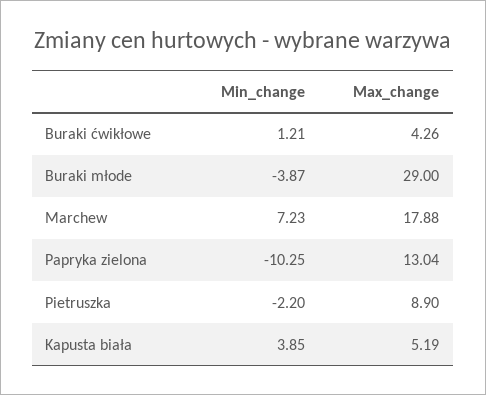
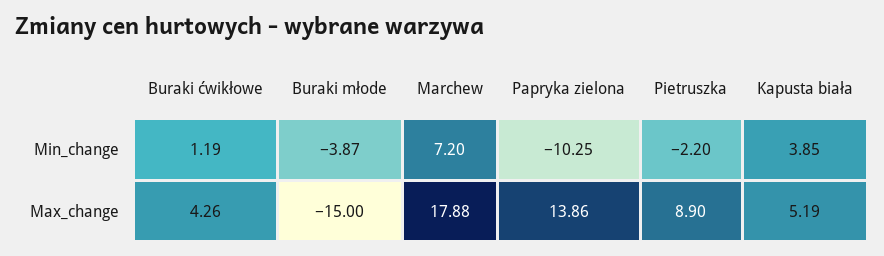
  {
    "Min_change": {
-     "Buraki ćwikłowe": 1.21,
+     "Buraki ćwikłowe": 1.19,
      "Buraki młode": -3.87,
-     "Marchew": 7.23,
+     "Marchew": 7.2,
      "Papryka zielona": -10.25,
      "Pietruszka": -2.2,
      "Kapusta biała": 3.85
    },
    "Max_change": {
      "Buraki ćwikłowe": 4.26,
-     "Buraki młode": 29,
+     "Buraki młode": -15,
      "Marchew": 17.88,
-     "Papryka zielona": 13.04,
+     "Papryka zielona": 13.86,
      "Pietruszka": 8.9,
      "Kapusta biała": 5.19
    }
  }

